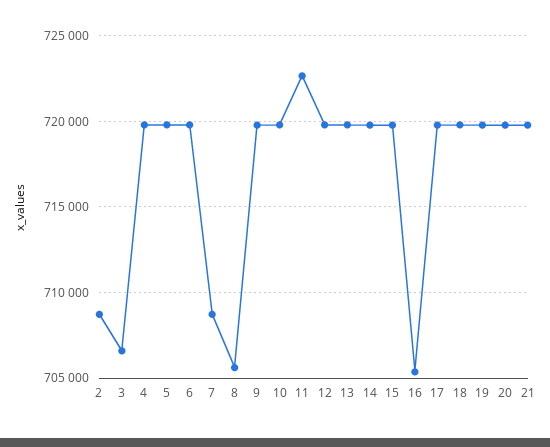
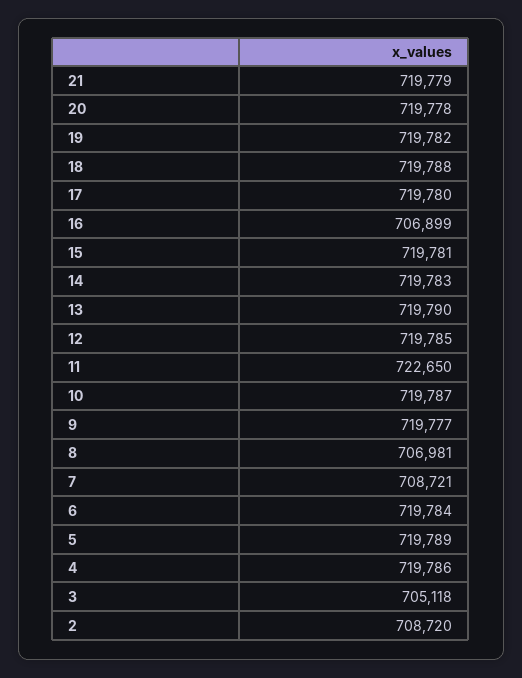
  {
    "2": 708720,
-   "3": 706500,
+   "3": 705118,
    "4": 719786,
    "5": 719789,
    "6": 719784,
    "7": 708721,
-   "8": 705500,
+   "8": 706981,
    "9": 719777,
    "10": 719787,
    "11": 722650,
    "12": 719785,
    "13": 719790,
    "14": 719783,
    "15": 719781,
-   "16": 705500,
+   "16": 706899,
    "17": 719780,
    "18": 719788,
    "19": 719782,
    "20": 719778,
    "21": 719779
  }

